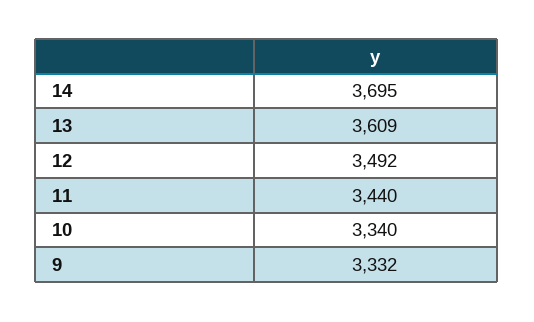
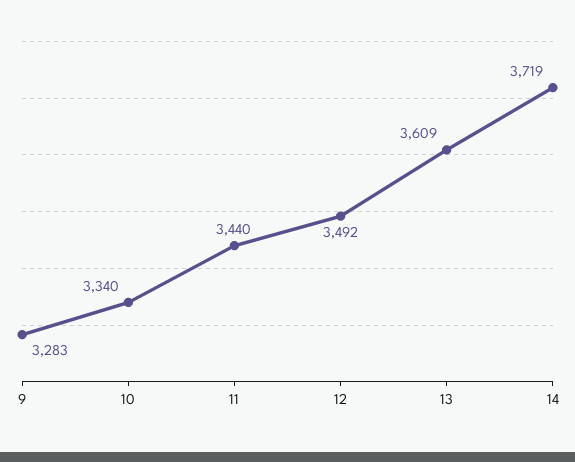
  {
-   "14": 3695,
+   "14": 3719,
    "13": 3609,
    "12": 3492,
    "11": 3440,
    "10": 3340,
-   "9": 3332
+   "9": 3283
  }

